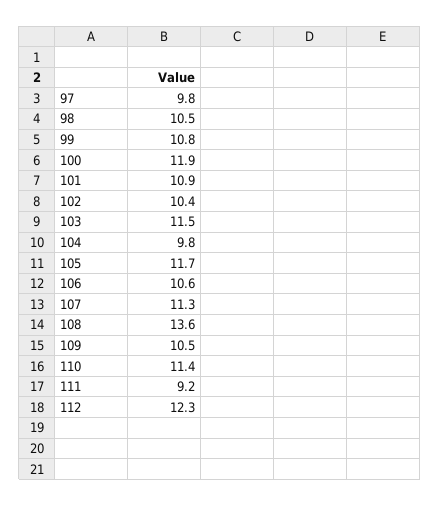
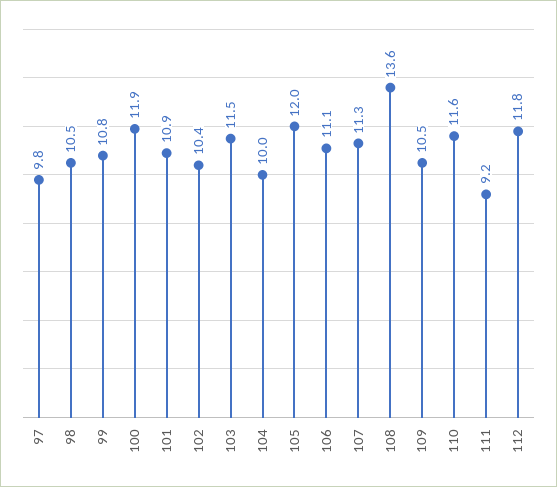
  {
    "97": 9.8,
    "98": 10.5,
    "99": 10.8,
    "100": 11.9,
    "101": 10.9,
    "102": 10.4,
    "103": 11.5,
-   "104": 9.8,
+   "104": 10,
-   "105": 11.7,
+   "105": 12,
-   "106": 10.6,
+   "106": 11.1,
    "107": 11.3,
    "108": 13.6,
    "109": 10.5,
-   "110": 11.4,
+   "110": 11.6,
    "111": 9.2,
-   "112": 12.3
+   "112": 11.8
  }

